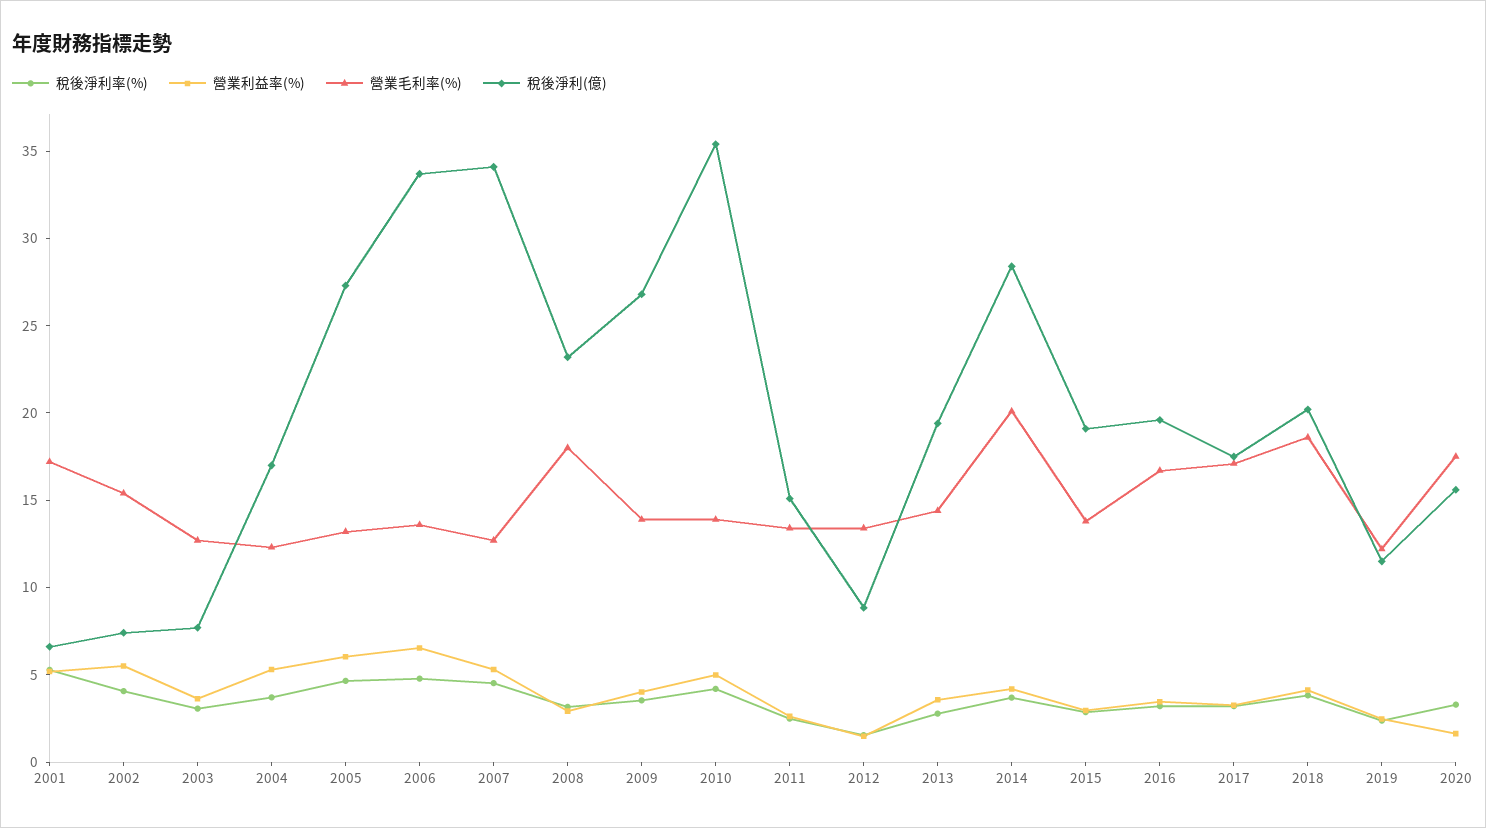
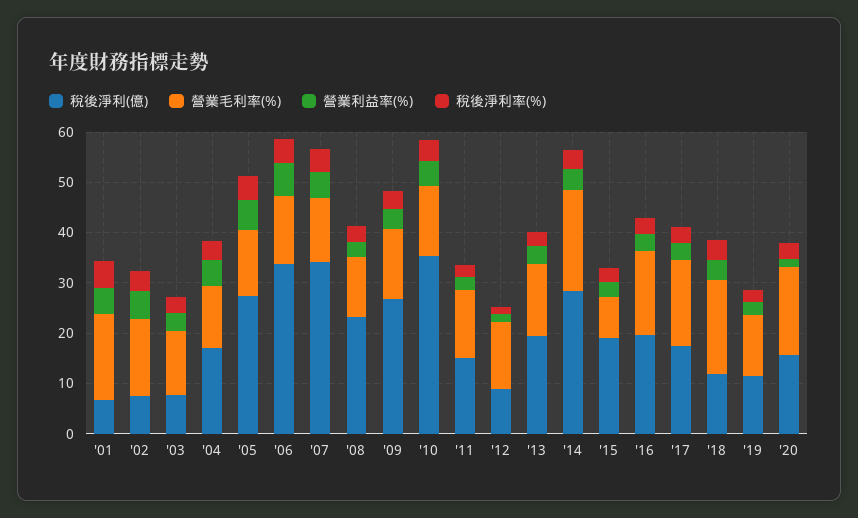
  {
    "稅後淨利率(%)": {
      "2001": 5,
      "2002": 4,
      "2003": 3,
      "2004": 4,
      "2005": 5,
      "2006": 5,
      "2007": 5,
      "2008": 3,
      "2009": 4,
      "2010": 4,
      "2011": 2,
      "2012": 2,
      "2013": 3,
      "2014": 4,
      "2015": 3,
      "2016": 3,
      "2017": 3,
      "2018": 4,
      "2019": 2,
      "2020": 3
    },
    "營業利益率(%)": {
      "2001": 5,
      "2002": 6,
      "2003": 4,
      "2004": 5,
      "2005": 6,
      "2006": 7,
      "2007": 5,
      "2008": 3,
      "2009": 4,
      "2010": 5,
      "2011": 3,
      "2012": 1,
      "2013": 4,
      "2014": 4,
      "2015": 3,
      "2016": 3,
      "2017": 3,
      "2018": 4,
      "2019": 2,
      "2020": 2
    },
    "營業毛利率(%)": {
      "2001": 17,
      "2002": 15,
      "2003": 13,
      "2004": 12,
      "2005": 13,
      "2006": 14,
      "2007": 13,
-     "2008": 18,
+     "2008": 12,
      "2009": 14,
      "2010": 14,
      "2011": 13,
      "2012": 13,
      "2013": 14,
      "2014": 20,
-     "2015": 14,
+     "2015": 8,
      "2016": 17,
      "2017": 17,
      "2018": 19,
      "2019": 12,
      "2020": 18
    },
    "稅後淨利(億)": {
      "2001": 7,
      "2002": 7,
      "2003": 8,
      "2004": 17,
      "2005": 27,
      "2006": 34,
      "2007": 34,
      "2008": 23,
      "2009": 27,
      "2010": 35,
      "2011": 15,
      "2012": 9,
      "2013": 19,
      "2014": 28,
      "2015": 19,
      "2016": 20,
      "2017": 18,
-     "2018": 20,
+     "2018": 12,
      "2019": 12,
      "2020": 16
    }
  }

